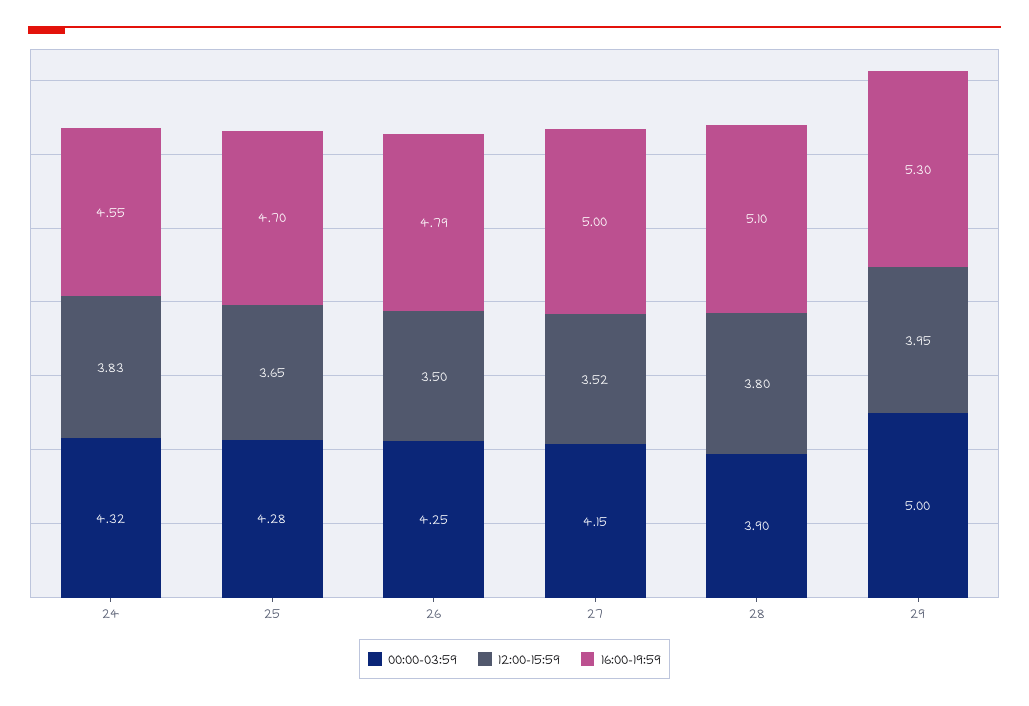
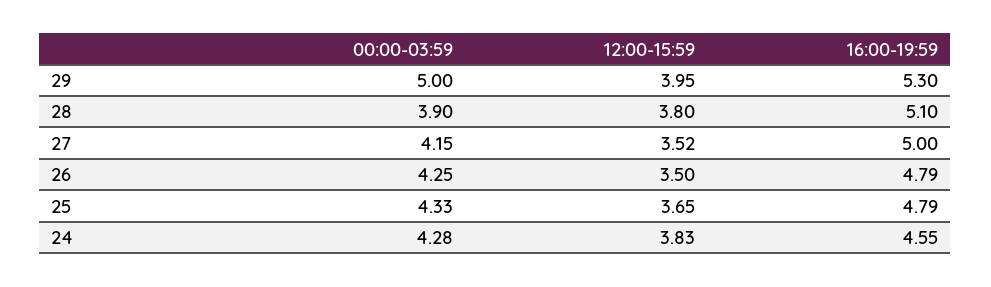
  {
    "00:00-03:59": {
-     "24": 4.32,
+     "24": 4.28,
-     "25": 4.28,
+     "25": 4.33,
      "26": 4.25,
      "27": 4.15,
      "28": 3.9,
      "29": 5
    },
    "12:00-15:59": {
      "24": 3.83,
      "25": 3.65,
      "26": 3.5,
      "27": 3.52,
      "28": 3.8,
      "29": 3.95
    },
    "16:00-19:59": {
      "24": 4.55,
-     "25": 4.7,
+     "25": 4.79,
      "26": 4.79,
      "27": 5,
      "28": 5.1,
      "29": 5.3
    }
  }

